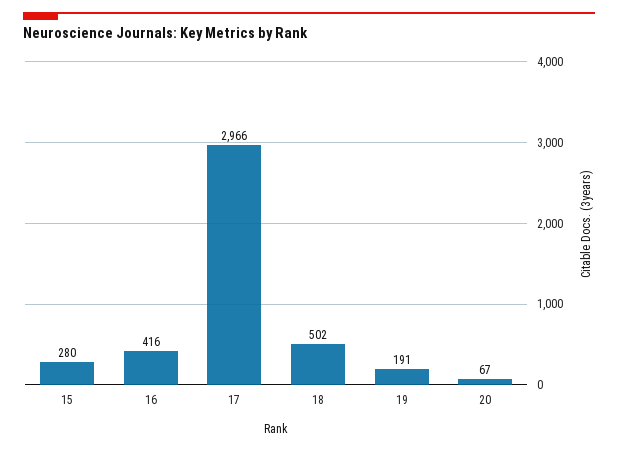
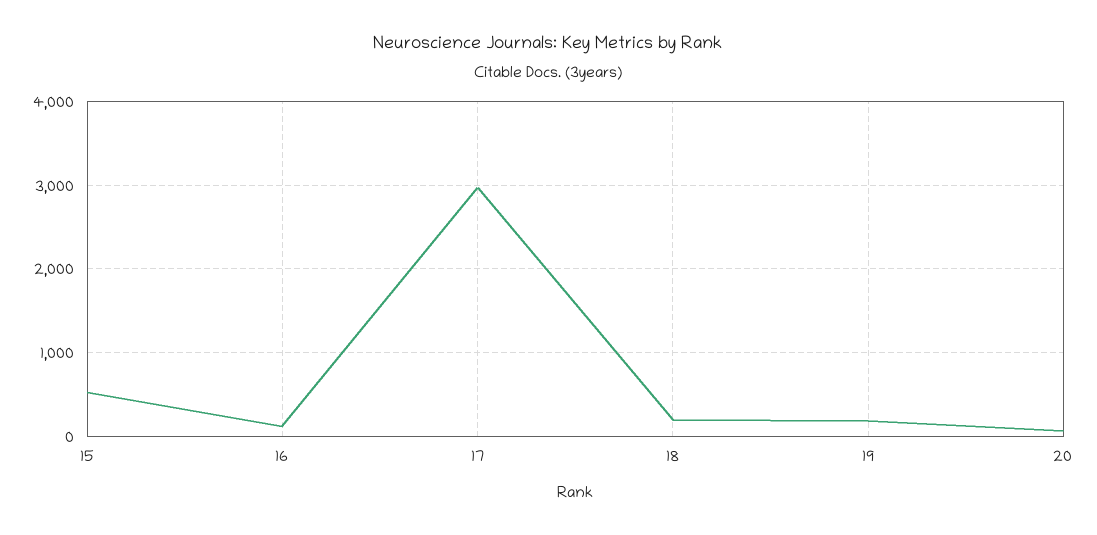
  {
-   "15": 280,
+   "15": 500,
-   "16": 416,
+   "16": 100,
    "17": 2966,
-   "18": 502,
+   "18": 200,
    "19": 191,
    "20": 67
  }

